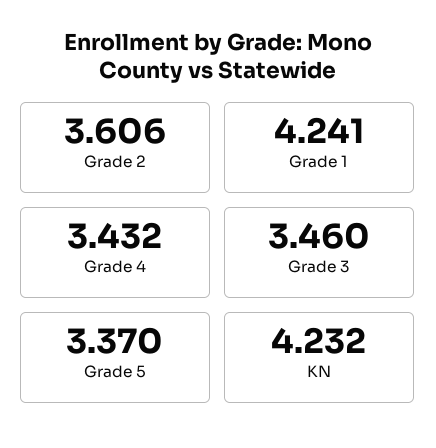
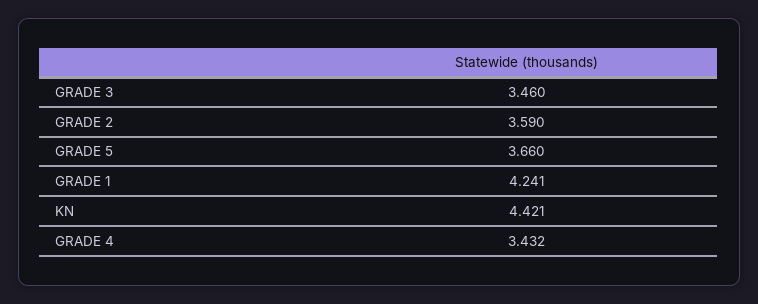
  {
-   "Grade 2": 3.606,
+   "Grade 2": 3.59,
    "Grade 1": 4.241,
    "Grade 4": 3.432,
    "Grade 3": 3.46,
-   "Grade 5": 3.37,
+   "Grade 5": 3.66,
-   "KN": 4.232
+   "KN": 4.421
  }

